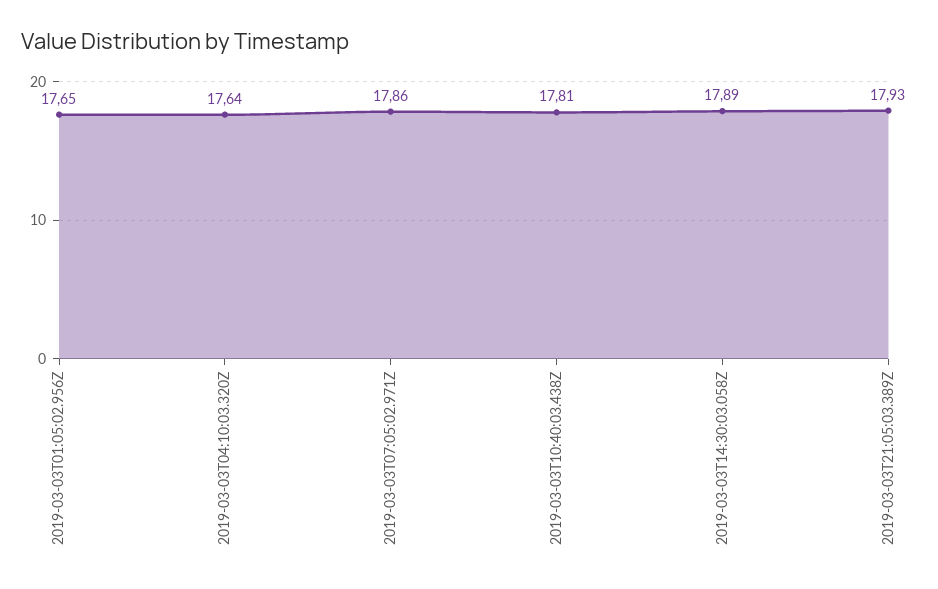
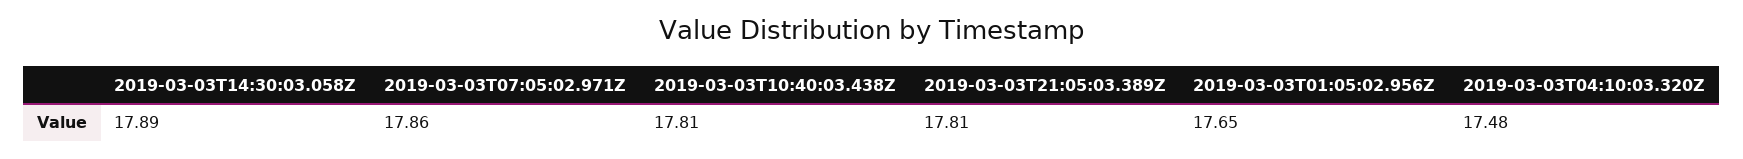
  {
    "2019-03-03T01:05:02.956Z": 17.65,
-   "2019-03-03T04:10:03.320Z": 17.64,
+   "2019-03-03T04:10:03.320Z": 17.48,
    "2019-03-03T07:05:02.971Z": 17.86,
    "2019-03-03T10:40:03.438Z": 17.81,
    "2019-03-03T14:30:03.058Z": 17.89,
-   "2019-03-03T21:05:03.389Z": 17.93
+   "2019-03-03T21:05:03.389Z": 17.81
  }

